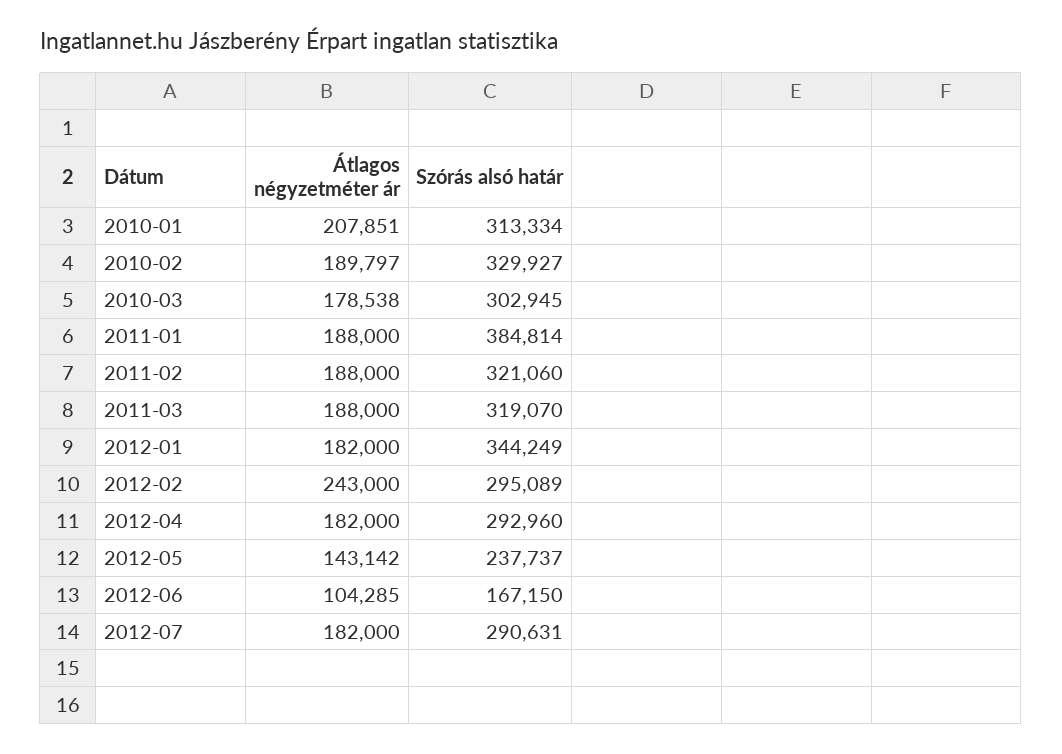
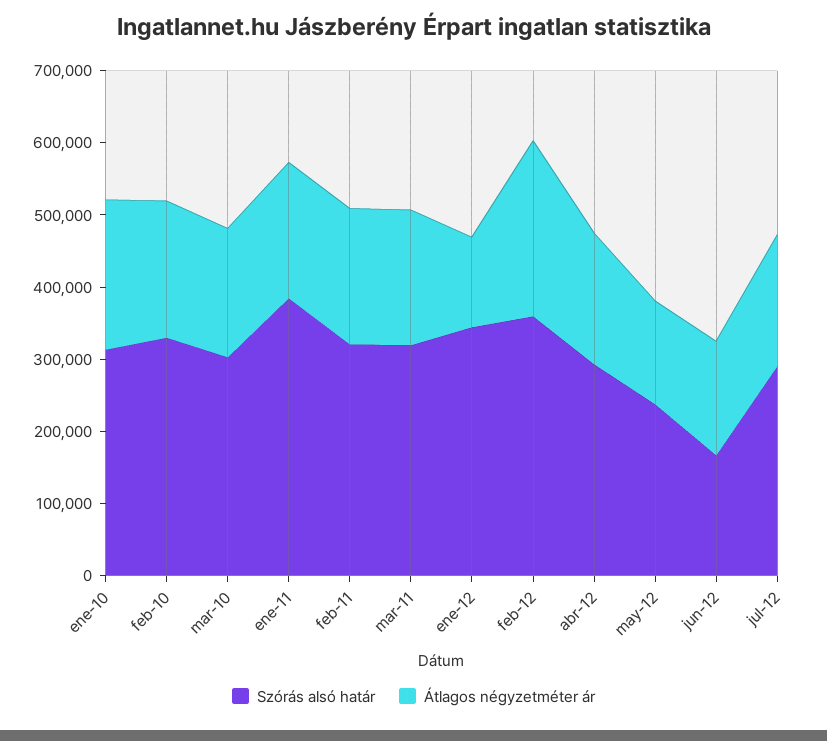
  {
    "Átlagos négyzetméter ár": {
      "2010-01": 207851,
      "2010-02": 189797,
      "2010-03": 178538,
      "2011-01": 188000,
      "2011-02": 188000,
      "2011-03": 188000,
-     "2012-01": 182000,
+     "2012-01": 120000,
      "2012-02": 243000,
      "2012-04": 182000,
      "2012-05": 143142,
-     "2012-06": 104285,
+     "2012-06": 160000,
      "2012-07": 182000
    },
    "Szórás alsó határ": {
      "2010-01": 313334,
      "2010-02": 329927,
      "2010-03": 302945,
      "2011-01": 384814,
      "2011-02": 321060,
      "2011-03": 319070,
      "2012-01": 344249,
-     "2012-02": 295089,
+     "2012-02": 360000,
      "2012-04": 292960,
      "2012-05": 237737,
      "2012-06": 167150,
      "2012-07": 290631
    }
  }

